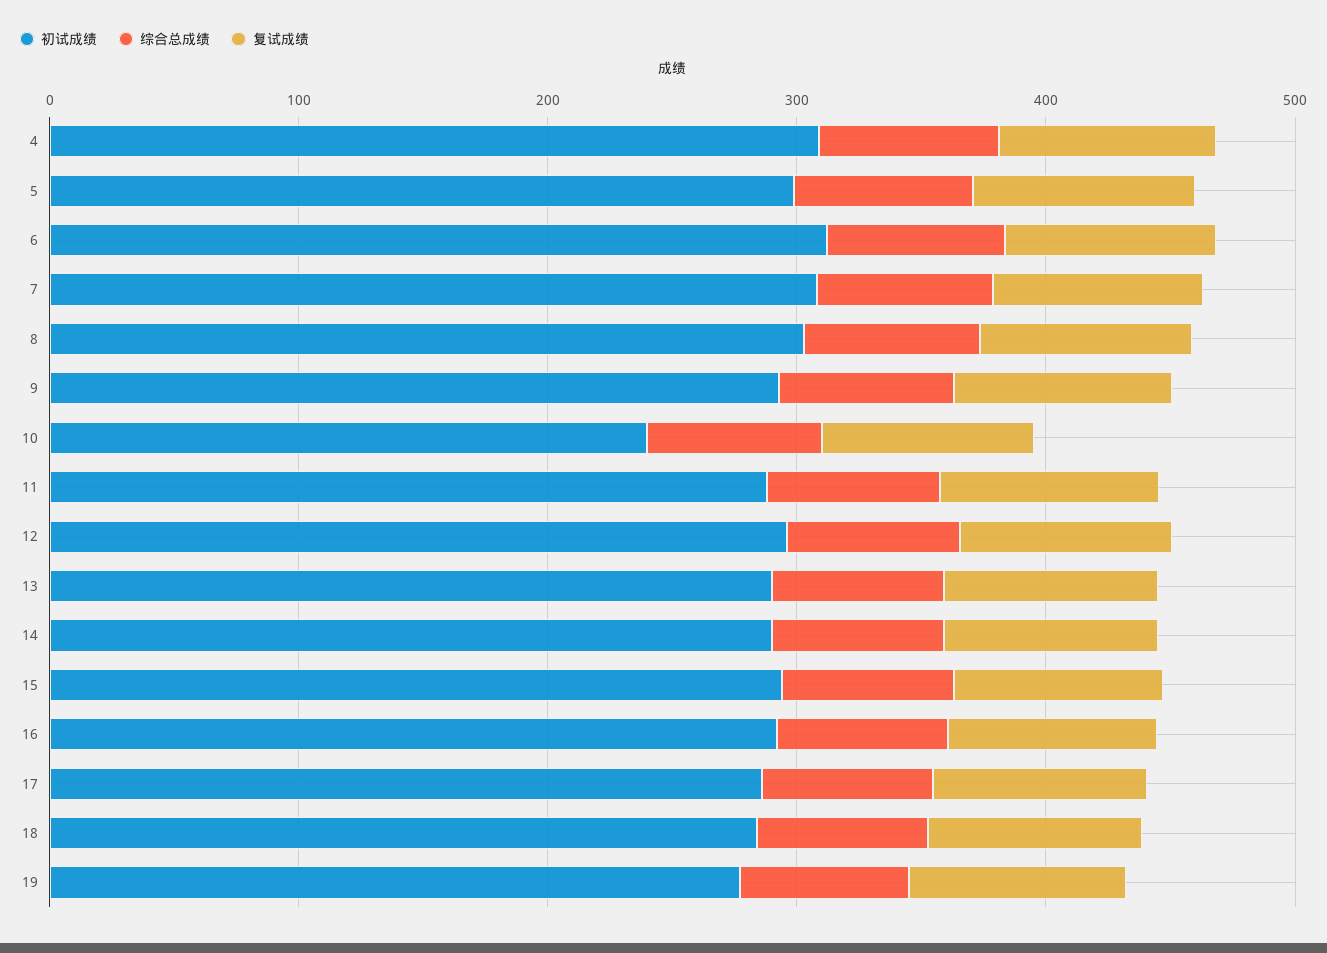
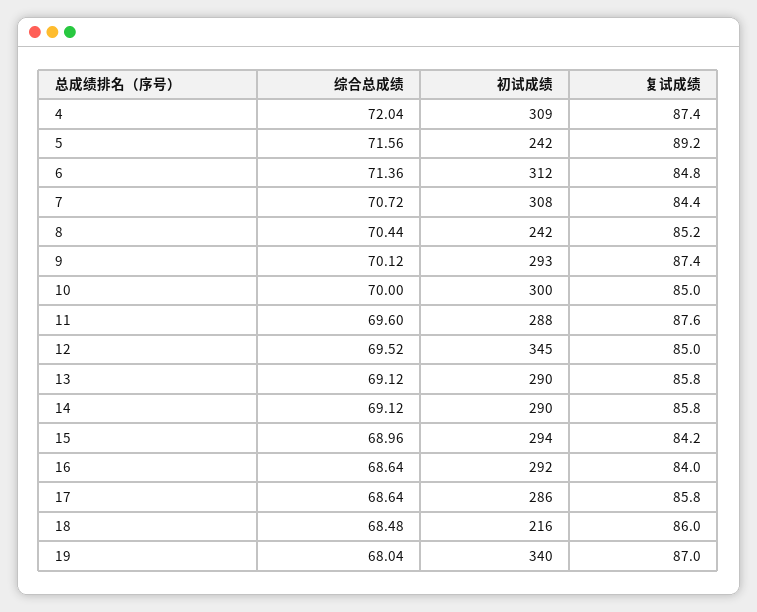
  {
    "初试成绩": {
      "4": 309,
-     "5": 300,
+     "5": 242,
      "6": 312,
      "7": 308,
-     "8": 300,
+     "8": 242,
      "9": 293,
-     "10": 240,
+     "10": 300,
      "11": 288,
-     "12": 300,
+     "12": 345,
      "13": 290,
      "14": 290,
      "15": 294,
      "16": 292,
      "17": 286,
-     "18": 280,
+     "18": 216,
-     "19": 280
+     "19": 340
    },
    "综合总成绩": {
      "4": 72.04,
      "5": 71.56,
      "6": 71.36,
      "7": 70.72,
      "8": 70.44,
      "9": 70.12,
      "10": 70,
      "11": 69.6,
      "12": 69.52,
      "13": 69.12,
      "14": 69.12,
      "15": 68.96,
      "16": 68.64,
      "17": 68.64,
      "18": 68.48,
      "19": 68.04
    },
    "复试成绩": {
      "4": 87.4,
      "5": 89.2,
      "6": 84.8,
      "7": 84.4,
      "8": 85.2,
      "9": 87.4,
      "10": 85,
      "11": 87.6,
      "12": 85,
      "13": 85.8,
      "14": 85.8,
      "15": 84.2,
      "16": 84,
      "17": 85.8,
      "18": 86,
      "19": 87
    }
  }

